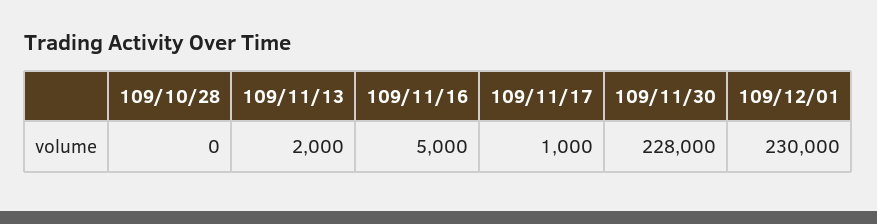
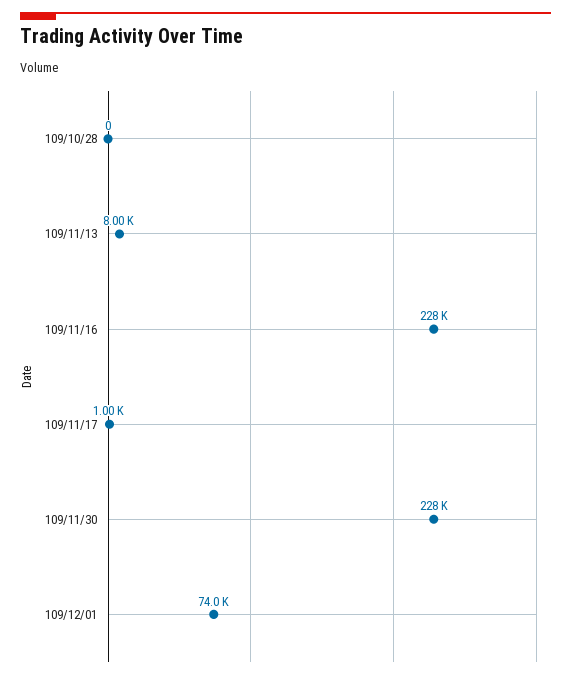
  {
    "109/10/28": 0,
-   "109/11/13": 2000,
+   "109/11/13": 8000,
-   "109/11/16": 5000,
+   "109/11/16": 228000,
    "109/11/17": 1000,
    "109/11/30": 228000,
-   "109/12/01": 230000
+   "109/12/01": 74000
  }

